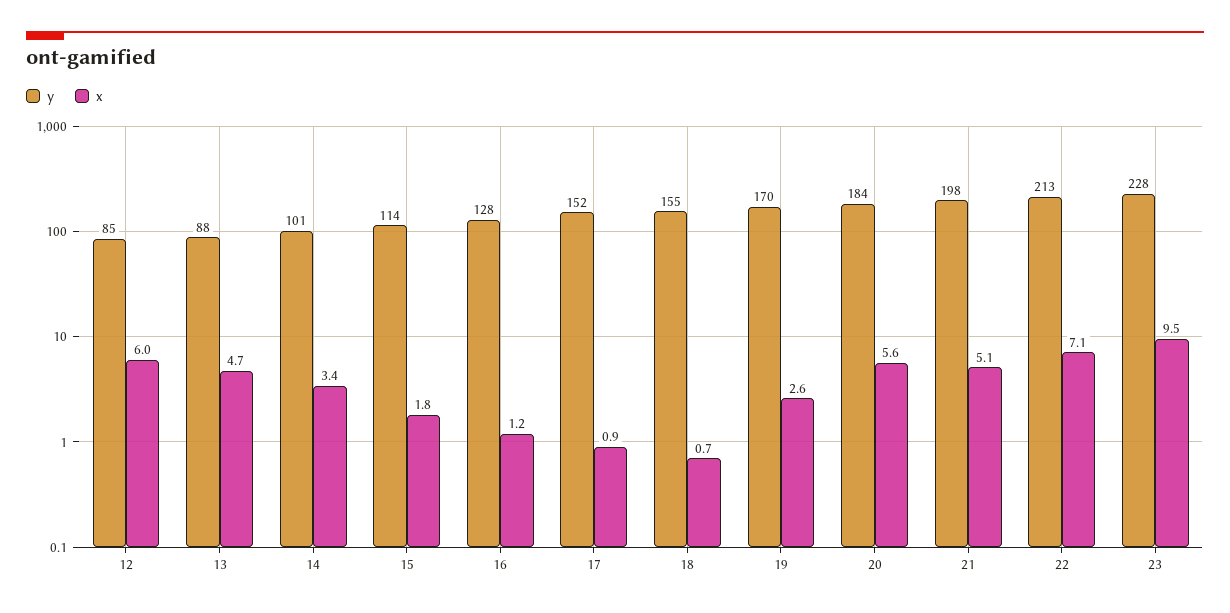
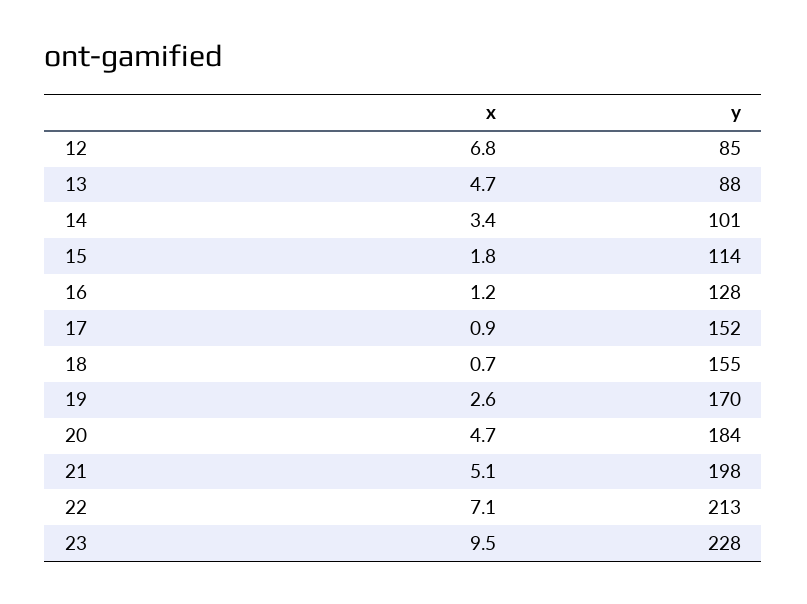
  {
    "y": {
      "12": 85,
      "13": 88,
      "14": 101,
      "15": 114,
      "16": 128,
      "17": 152,
      "18": 155,
      "19": 170,
      "20": 184,
      "21": 198,
      "22": 213,
      "23": 228
    },
    "x": {
-     "12": 6,
+     "12": 6.8,
      "13": 4.7,
      "14": 3.4,
      "15": 1.8,
      "16": 1.2,
      "17": 0.9,
      "18": 0.7,
      "19": 2.6,
-     "20": 5.6,
+     "20": 4.7,
      "21": 5.1,
      "22": 7.1,
      "23": 9.5
    }
  }

